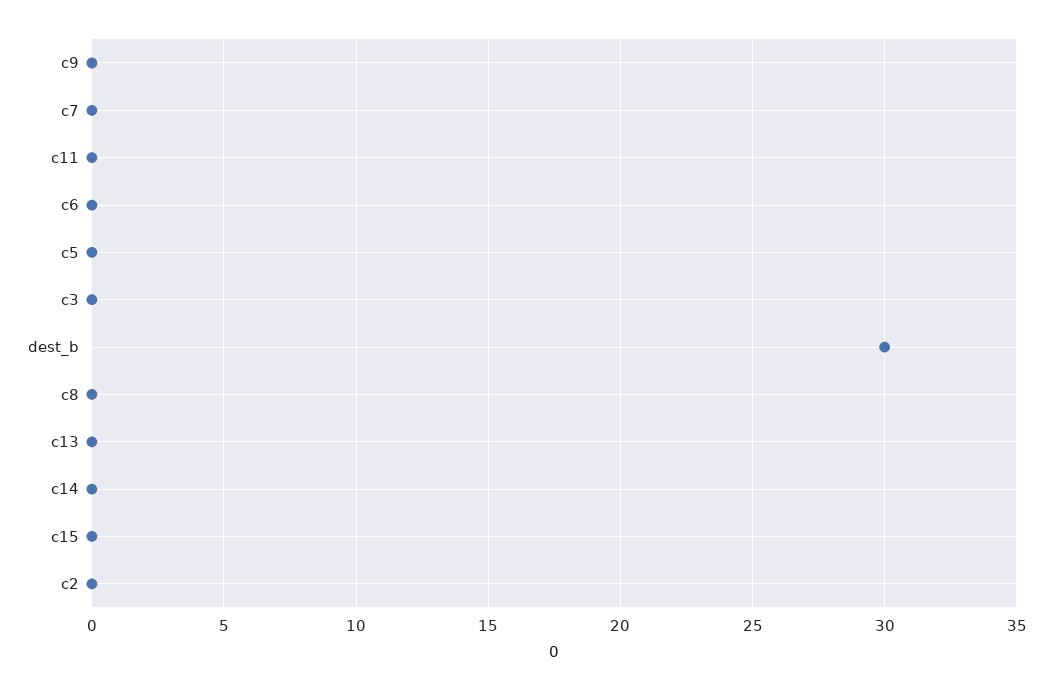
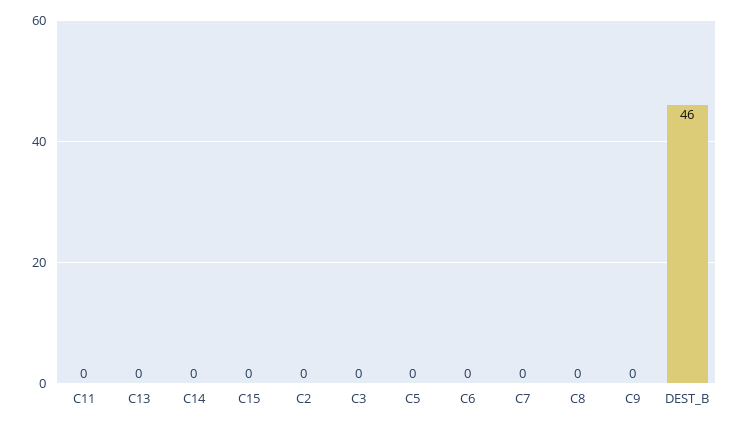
  {
    "c9": 0,
    "c7": 0,
    "c11": 0,
    "c6": 0,
    "c5": 0,
    "c3": 0,
-   "dest_b": 30,
+   "dest_b": 46,
    "c8": 0,
    "c13": 0,
    "c14": 0,
    "c15": 0,
    "c2": 0
  }

